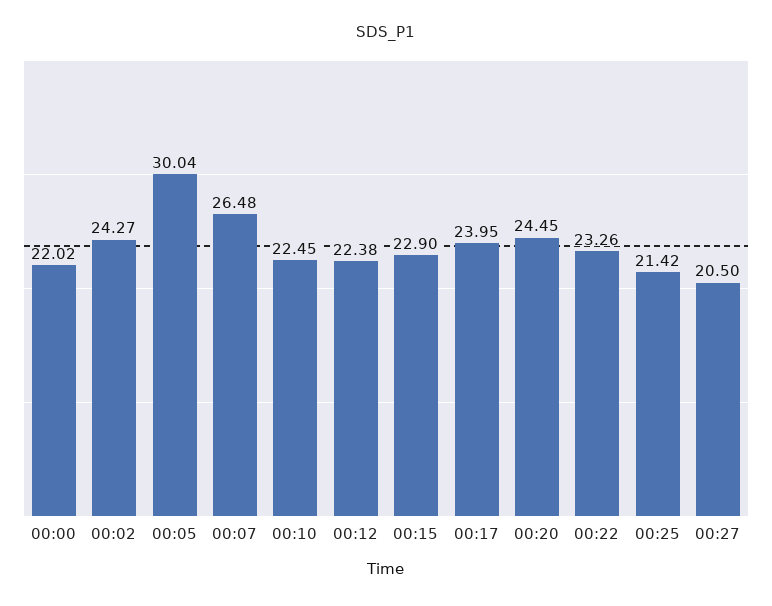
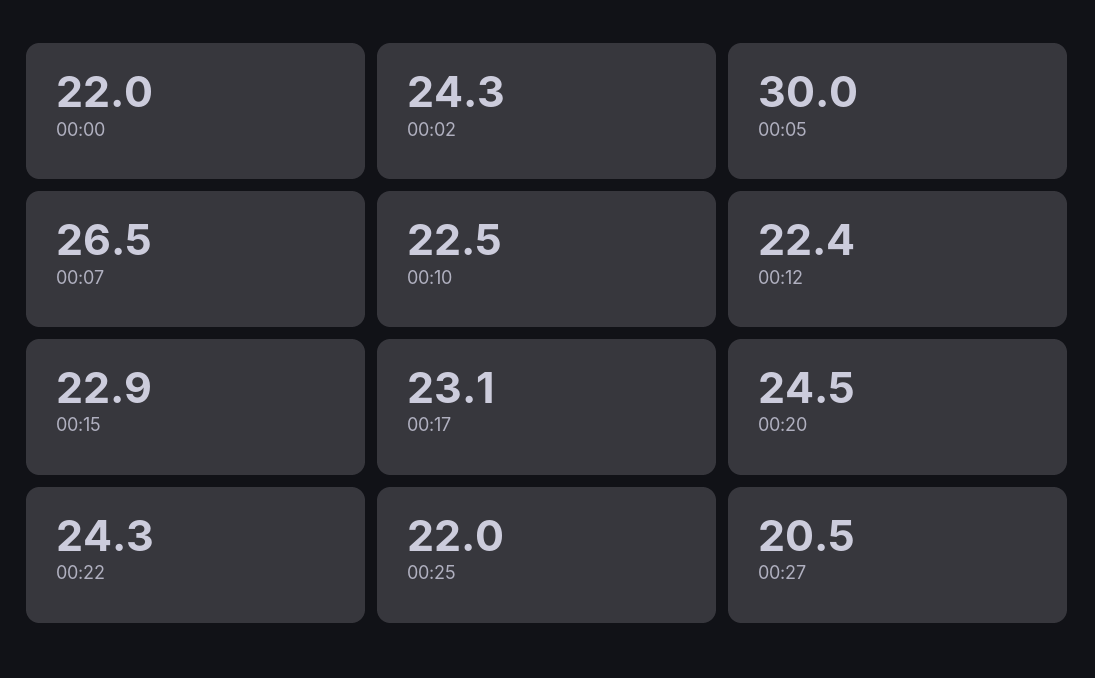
  {
    "00:00": 22.02,
    "00:02": 24.27,
    "00:05": 30.04,
    "00:07": 26.48,
    "00:10": 22.45,
    "00:12": 22.38,
    "00:15": 22.9,
-   "00:17": 23.95,
+   "00:17": 23.1,
    "00:20": 24.45,
-   "00:22": 23.26,
+   "00:22": 24.3,
-   "00:25": 21.42,
+   "00:25": 22,
    "00:27": 20.5
  }

